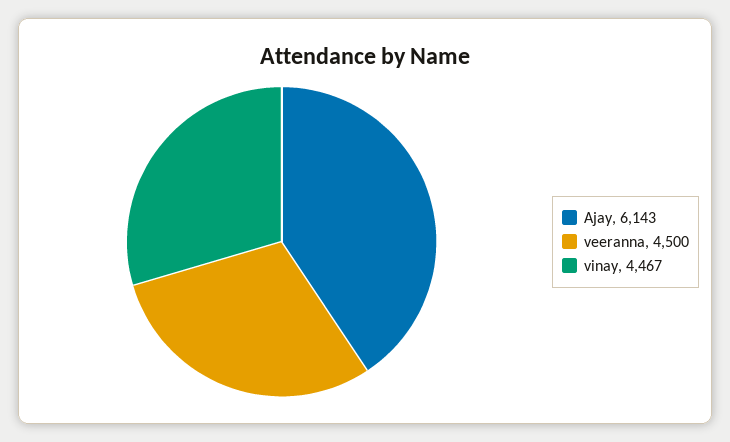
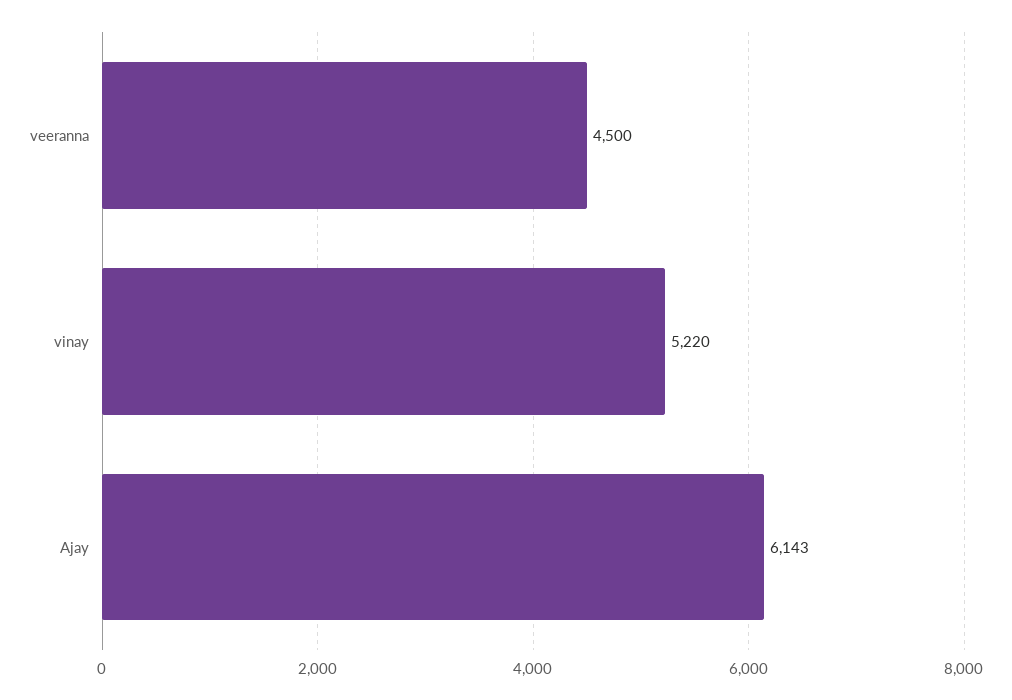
  {
    "Ajay": 6143,
    "veeranna": 4500,
-   "vinay": 4467
+   "vinay": 5220
  }

